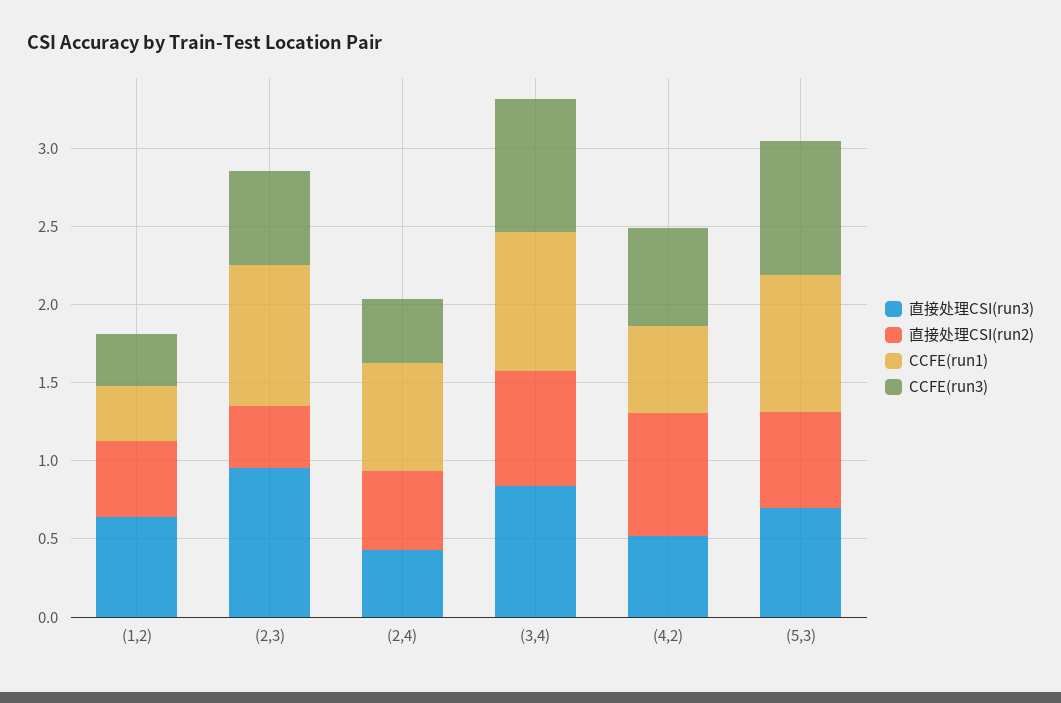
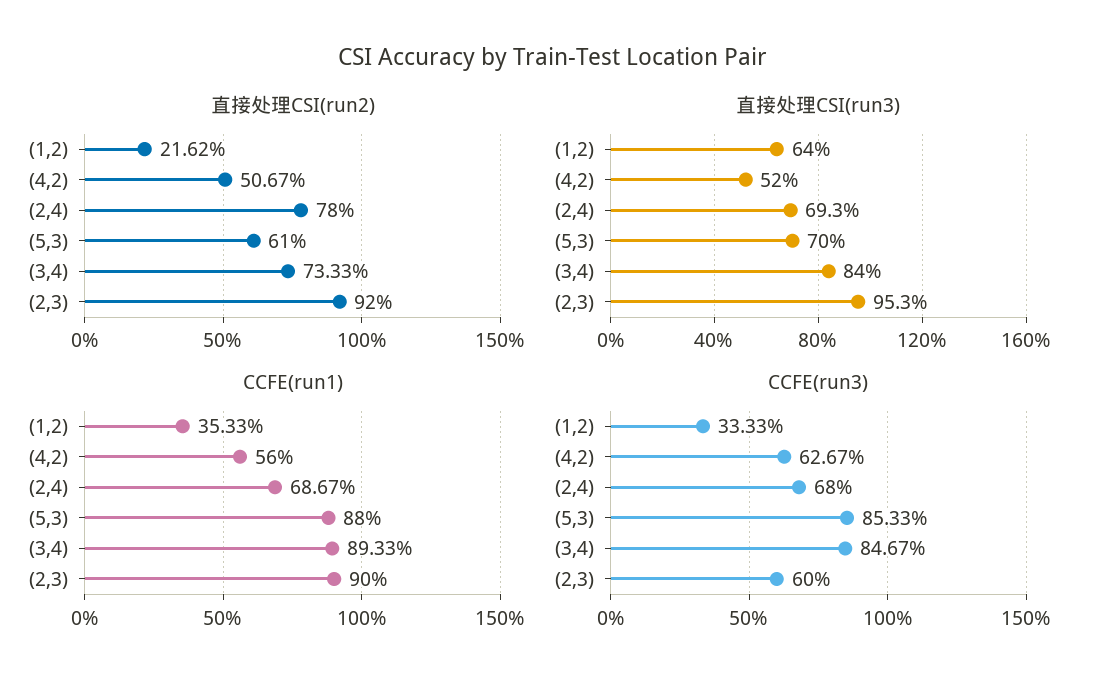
  {
    "直接处理CSI(run3)": {
      "(1,2)": 0.64,
      "(2,3)": 0.953,
-     "(2,4)": 0.4,
+     "(2,4)": 0.693,
      "(3,4)": 0.84,
      "(4,2)": 0.52,
      "(5,3)": 0.7
    },
    "直接处理CSI(run2)": {
-     "(1,2)": 0.5,
+     "(1,2)": 0.2162,
-     "(2,3)": 0.4,
+     "(2,3)": 0.92,
-     "(2,4)": 0.5,
+     "(2,4)": 0.78,
      "(3,4)": 0.7333,
-     "(4,2)": 0.8,
+     "(4,2)": 0.5067,
      "(5,3)": 0.61
    },
    "CCFE(run1)": {
      "(1,2)": 0.3533,
      "(2,3)": 0.9,
      "(2,4)": 0.6867,
      "(3,4)": 0.8933,
      "(4,2)": 0.56,
      "(5,3)": 0.88
    },
    "CCFE(run3)": {
      "(1,2)": 0.3333,
      "(2,3)": 0.6,
-     "(2,4)": 0.4,
+     "(2,4)": 0.68,
      "(3,4)": 0.8467,
      "(4,2)": 0.6267,
      "(5,3)": 0.8533
    }
  }

